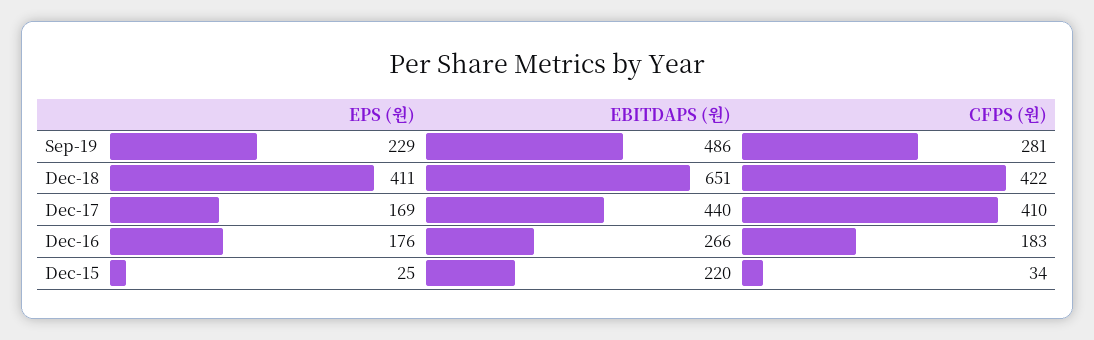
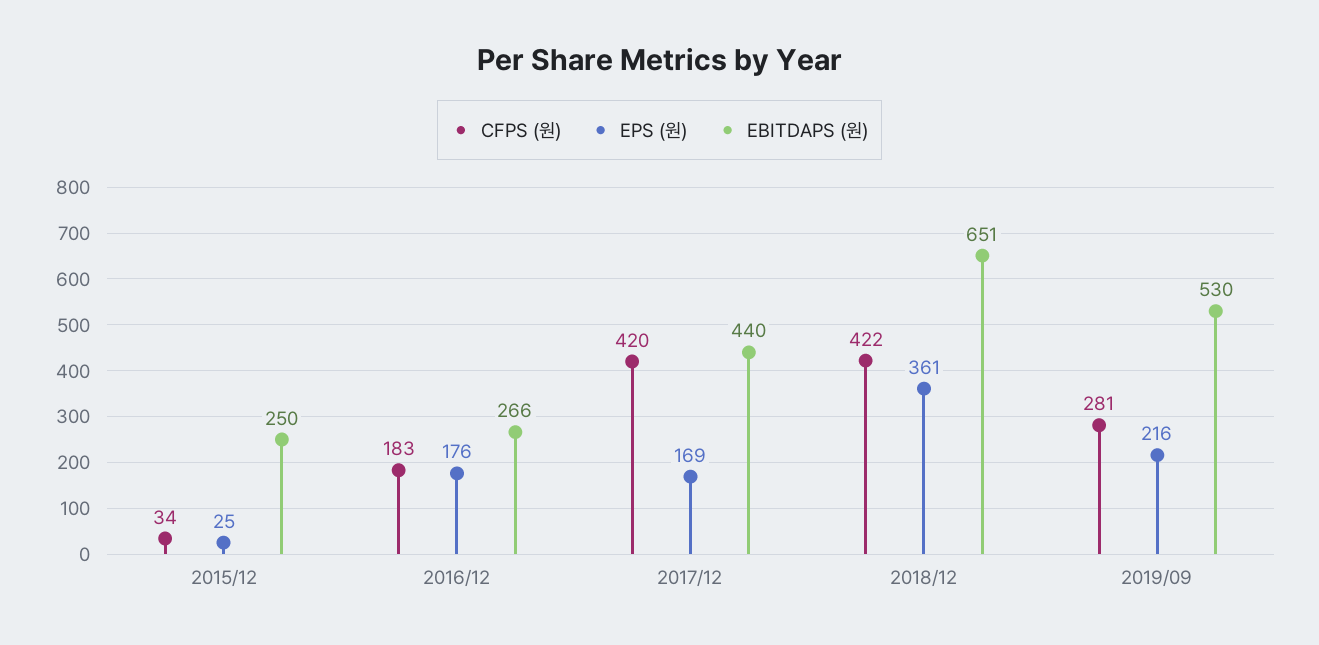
  {
    "EPS (원)": {
-     "Sep-19": 229,
+     "Sep-19": 216,
-     "Dec-18": 411,
+     "Dec-18": 361,
      "Dec-17": 169,
      "Dec-16": 176,
      "Dec-15": 25
    },
    "EBITDAPS (원)": {
-     "Sep-19": 486,
+     "Sep-19": 530,
      "Dec-18": 651,
      "Dec-17": 440,
      "Dec-16": 266,
-     "Dec-15": 220
+     "Dec-15": 250
    },
    "CFPS (원)": {
      "Sep-19": 281,
      "Dec-18": 422,
-     "Dec-17": 410,
+     "Dec-17": 420,
      "Dec-16": 183,
      "Dec-15": 34
    }
  }

